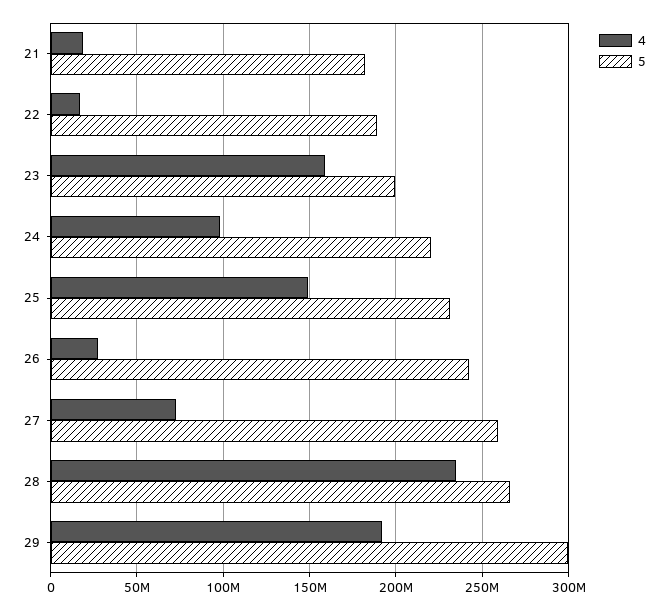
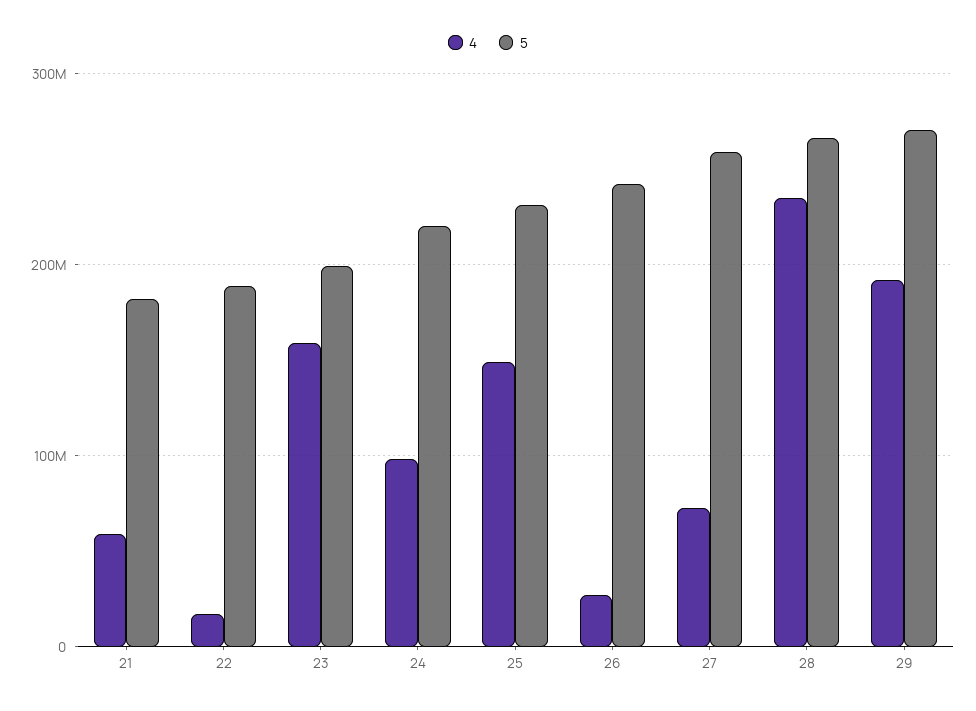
  {
    "4": {
-     "21": 20000000,
+     "21": 60000000,
      "22": 15000000,
      "23": 160000000,
      "24": 100000000,
      "25": 150000000,
      "26": 25000000,
      "27": 75000000,
      "28": 235000000,
      "29": 190000000
    },
    "5": {
      "21": 180000000,
      "22": 190000000,
      "23": 200000000,
      "24": 220000000,
      "25": 230000000,
      "26": 240000000,
      "27": 260000000,
      "28": 265000000,
-     "29": 300000000
+     "29": 270000000
    }
  }

